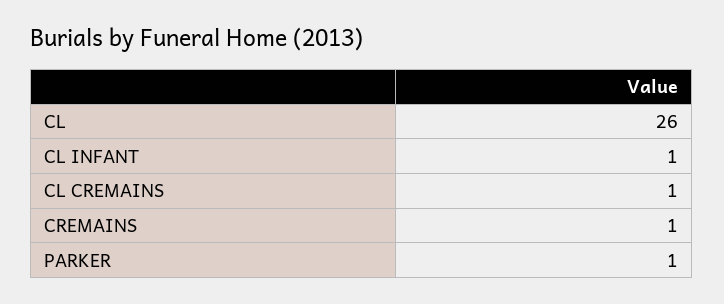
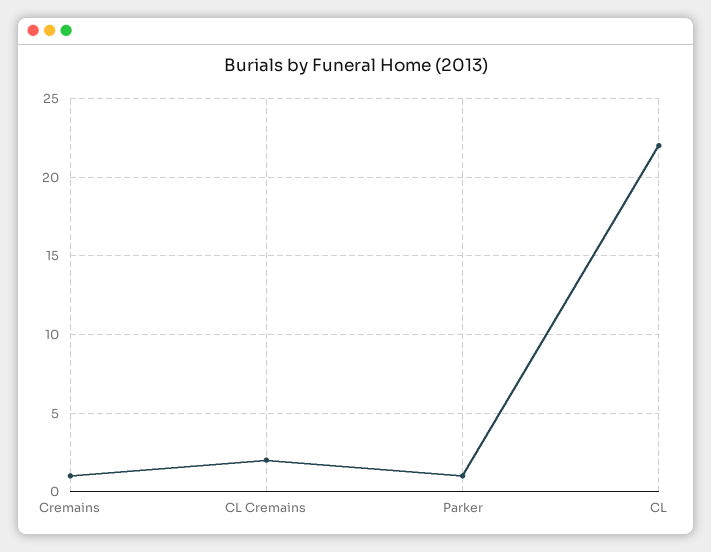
  {
-   "CL": 26,
+   "CL": 22,
-   "CL INFANT": 1,
-   "CL CREMAINS": 1,
+   "CL CREMAINS": 2,
    "CREMAINS": 1,
    "PARKER": 1
  }

